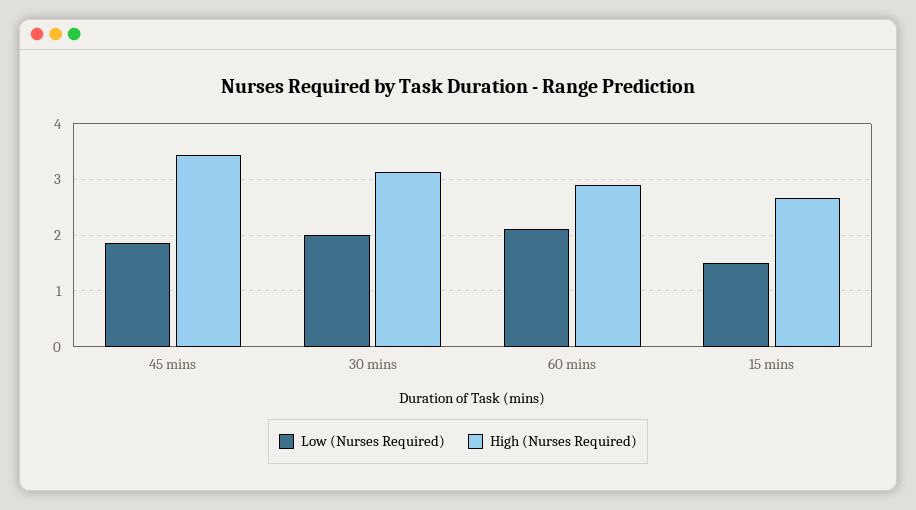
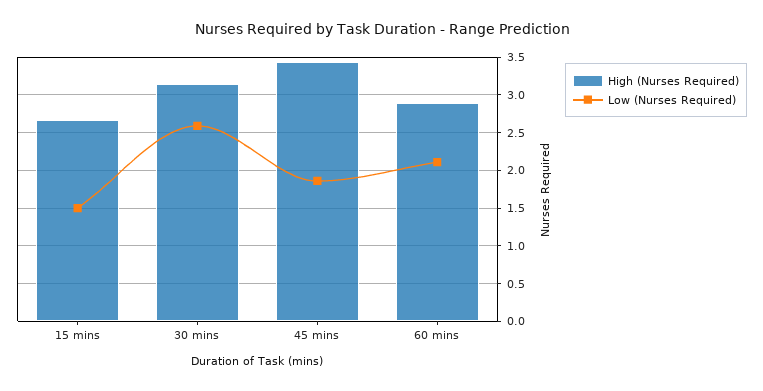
  {
    "Low (Nurses Required)": {
      "45 mins": 1.9,
-     "30 mins": 2,
+     "30 mins": 2.6,
      "60 mins": 2.1,
      "15 mins": 1.5
    },
    "High (Nurses Required)": {
      "45 mins": 3.4,
      "30 mins": 3.1,
      "60 mins": 2.9,
      "15 mins": 2.7
    }
  }

